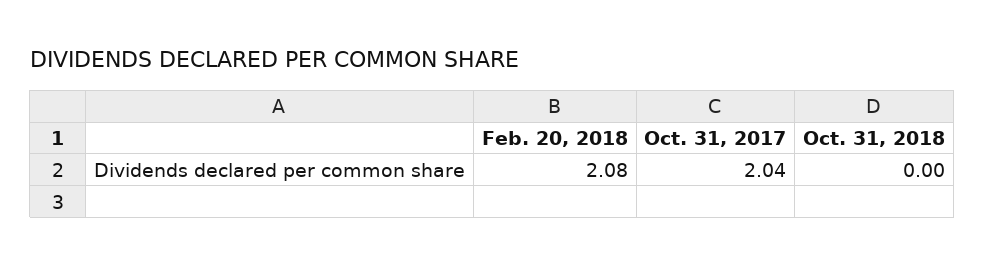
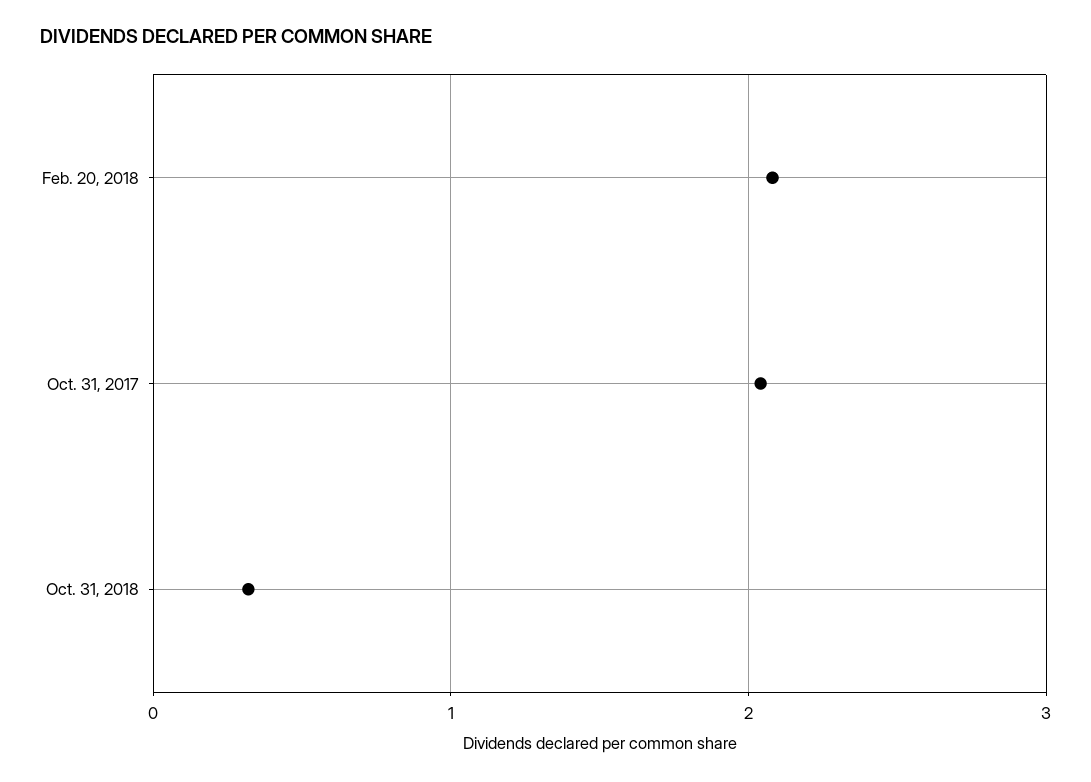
  {
    "Feb. 20, 2018": 2.08,
    "Oct. 31, 2017": 2.04,
-   "Oct. 31, 2018": 0
+   "Oct. 31, 2018": 0.3
  }

